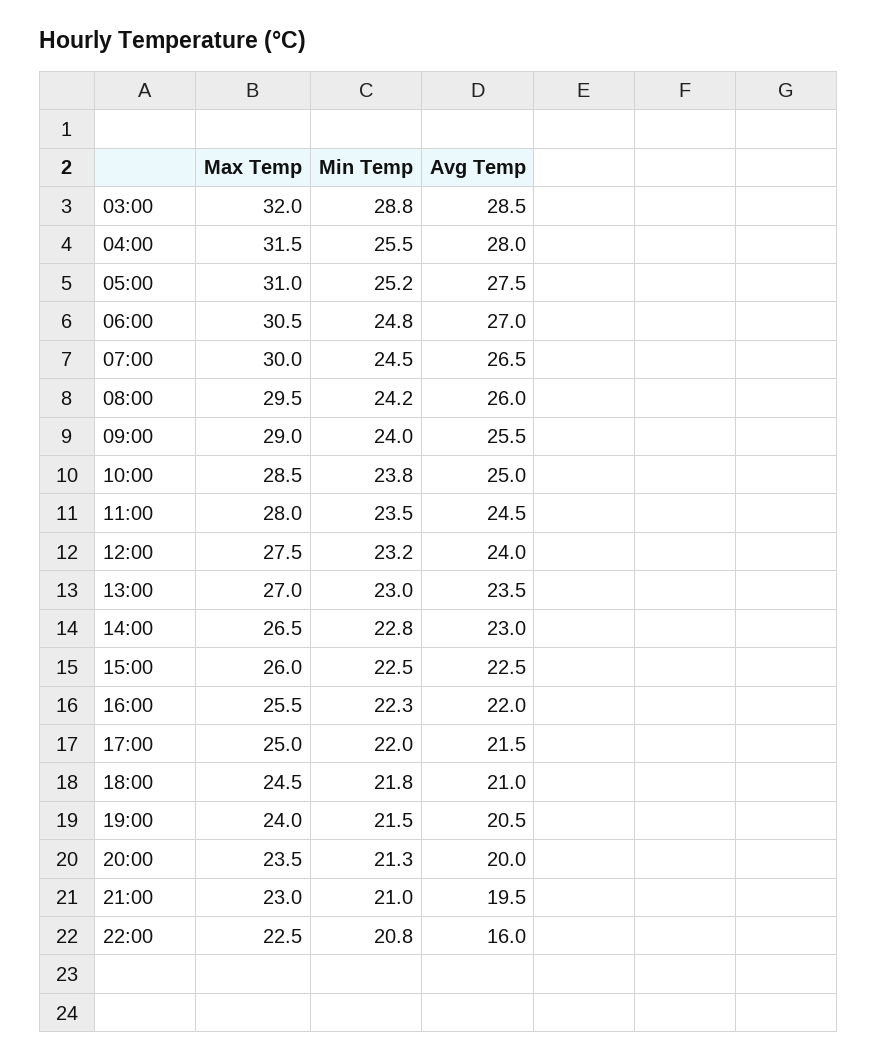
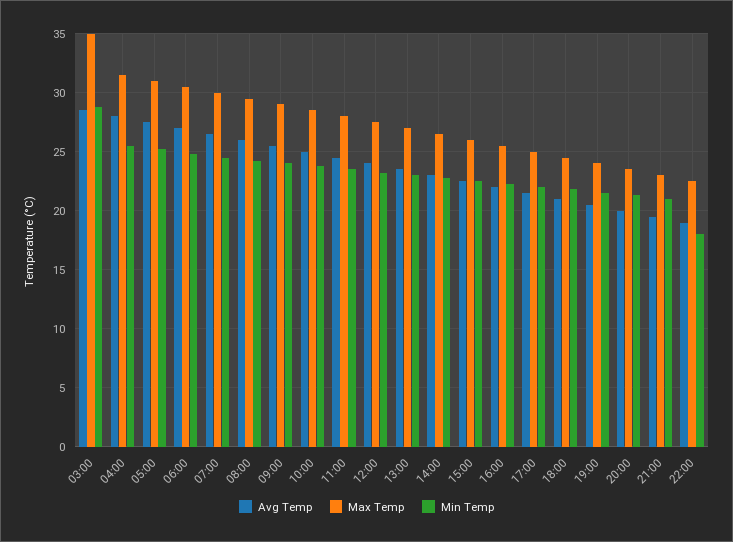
  {
    "Max Temp": {
-     "03:00": 32,
+     "03:00": 35,
      "04:00": 31.5,
      "05:00": 31,
      "06:00": 30.5,
      "07:00": 30,
      "08:00": 29.5,
      "09:00": 29,
      "10:00": 28.5,
      "11:00": 28,
      "12:00": 27.5,
      "13:00": 27,
      "14:00": 26.5,
      "15:00": 26,
      "16:00": 25.5,
      "17:00": 25,
      "18:00": 24.5,
      "19:00": 24,
      "20:00": 23.5,
      "21:00": 23,
      "22:00": 22.5
    },
    "Min Temp": {
      "03:00": 28.8,
      "04:00": 25.5,
      "05:00": 25.2,
      "06:00": 24.8,
      "07:00": 24.5,
      "08:00": 24.2,
      "09:00": 24,
      "10:00": 23.8,
      "11:00": 23.5,
      "12:00": 23.2,
      "13:00": 23,
      "14:00": 22.8,
      "15:00": 22.5,
      "16:00": 22.3,
      "17:00": 22,
      "18:00": 21.8,
      "19:00": 21.5,
      "20:00": 21.3,
      "21:00": 21,
-     "22:00": 20.8
+     "22:00": 18
    },
    "Avg Temp": {
      "03:00": 28.5,
      "04:00": 28,
      "05:00": 27.5,
      "06:00": 27,
      "07:00": 26.5,
      "08:00": 26,
      "09:00": 25.5,
      "10:00": 25,
      "11:00": 24.5,
      "12:00": 24,
      "13:00": 23.5,
      "14:00": 23,
      "15:00": 22.5,
      "16:00": 22,
      "17:00": 21.5,
      "18:00": 21,
      "19:00": 20.5,
      "20:00": 20,
      "21:00": 19.5,
-     "22:00": 16
+     "22:00": 19
    }
  }

